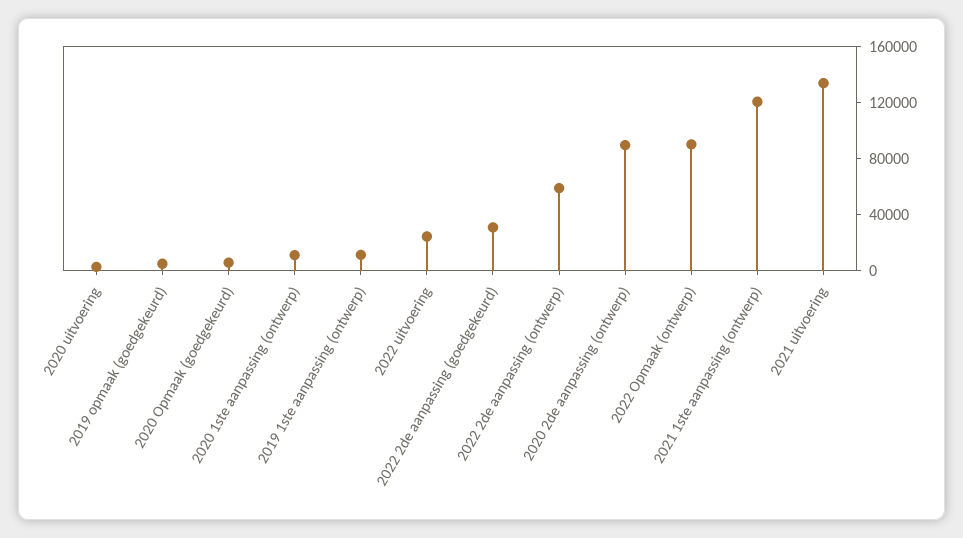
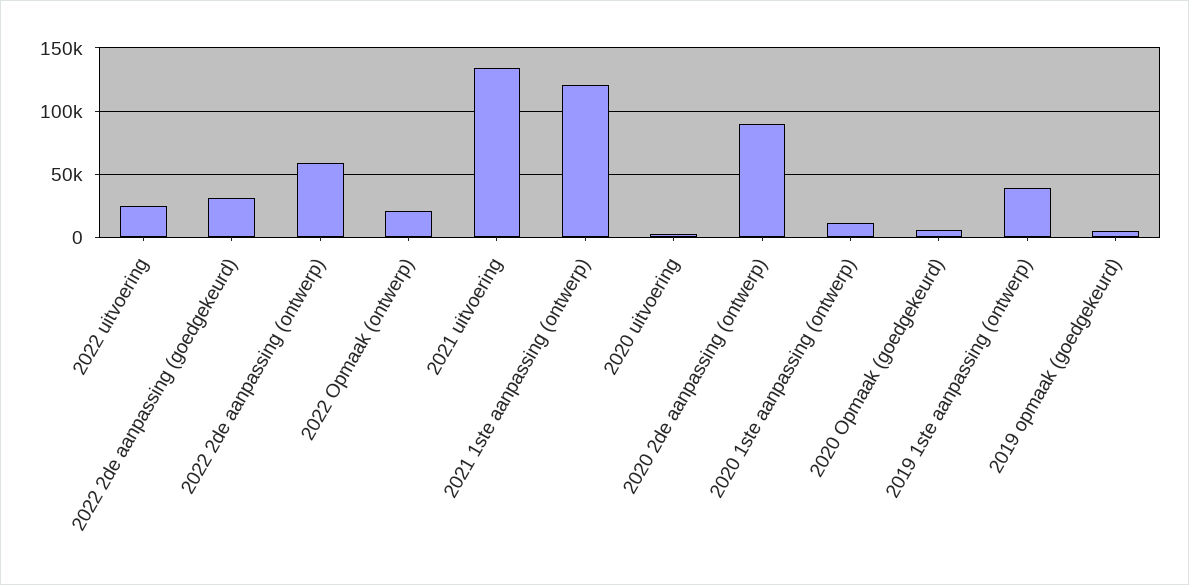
  {
    "2020 uitvoering": 5000,
    "2019 opmaak (goedgekeurd)": 5000,
    "2020 Opmaak (goedgekeurd)": 5000,
    "2020 1ste aanpassing (ontwerp)": 10000,
-   "2019 1ste aanpassing (ontwerp)": 10000,
+   "2019 1ste aanpassing (ontwerp)": 40000,
    "2022 uitvoering": 25000,
    "2022 2de aanpassing (goedgekeurd)": 30000,
    "2022 2de aanpassing (ontwerp)": 60000,
    "2020 2de aanpassing (ontwerp)": 90000,
-   "2022 Opmaak (ontwerp)": 90000,
+   "2022 Opmaak (ontwerp)": 20000,
    "2021 1ste aanpassing (ontwerp)": 120000,
    "2021 uitvoering": 135000
  }

